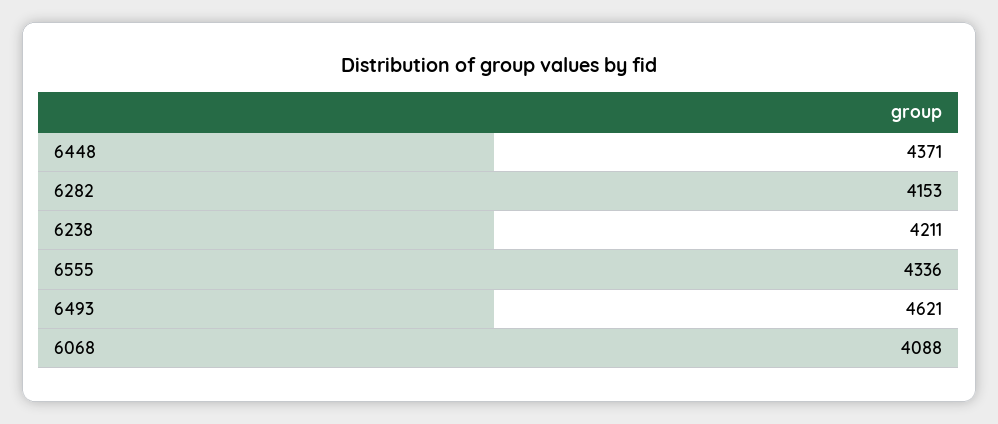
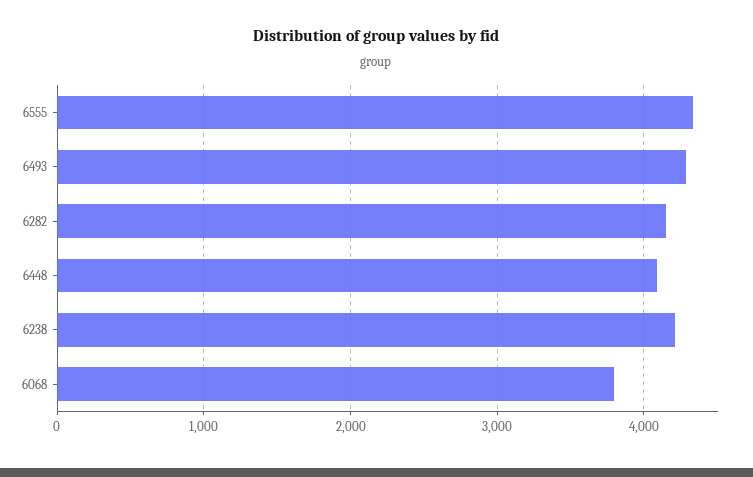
  {
-   "6448": 4371,
+   "6448": 4100,
    "6282": 4153,
    "6238": 4211,
    "6555": 4336,
-   "6493": 4621,
+   "6493": 4300,
-   "6068": 4088
+   "6068": 3800
  }

